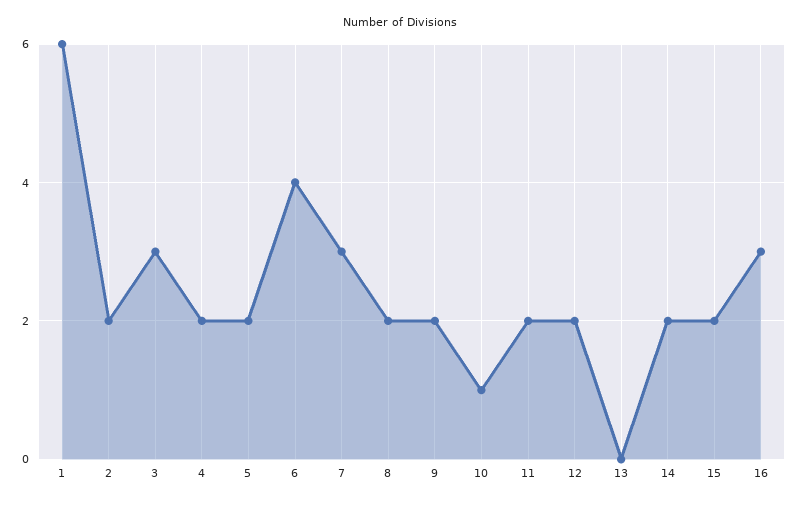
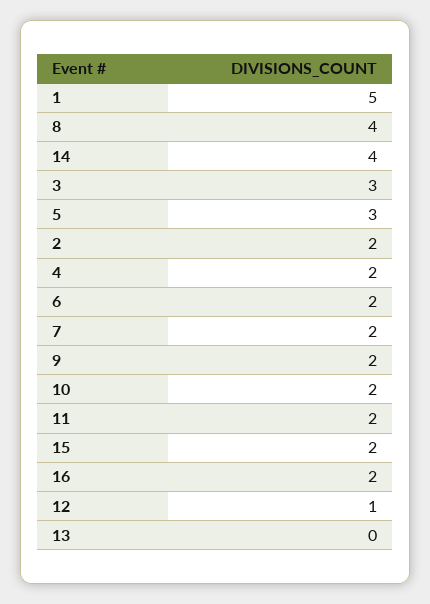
  {
-   "1": 6,
+   "1": 5,
    "2": 2,
    "3": 3,
    "4": 2,
-   "5": 2,
+   "5": 3,
-   "6": 4,
+   "6": 2,
-   "7": 3,
+   "7": 2,
-   "8": 2,
+   "8": 4,
    "9": 2,
-   "10": 1,
+   "10": 2,
    "11": 2,
-   "12": 2,
+   "12": 1,
    "13": 0,
-   "14": 2,
+   "14": 4,
    "15": 2,
-   "16": 3
+   "16": 2
  }

